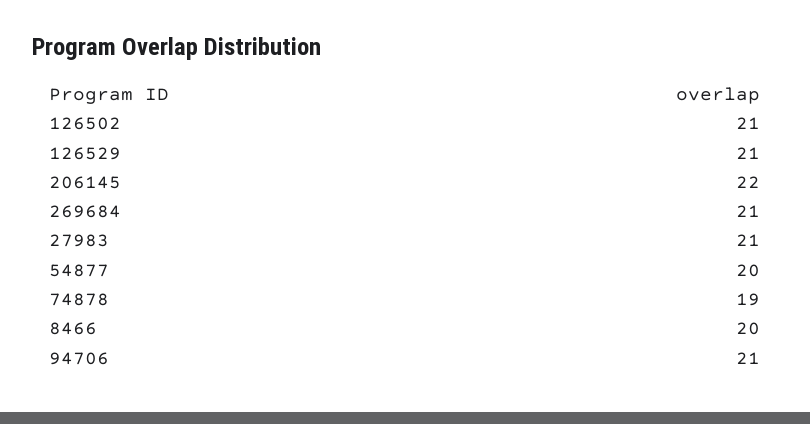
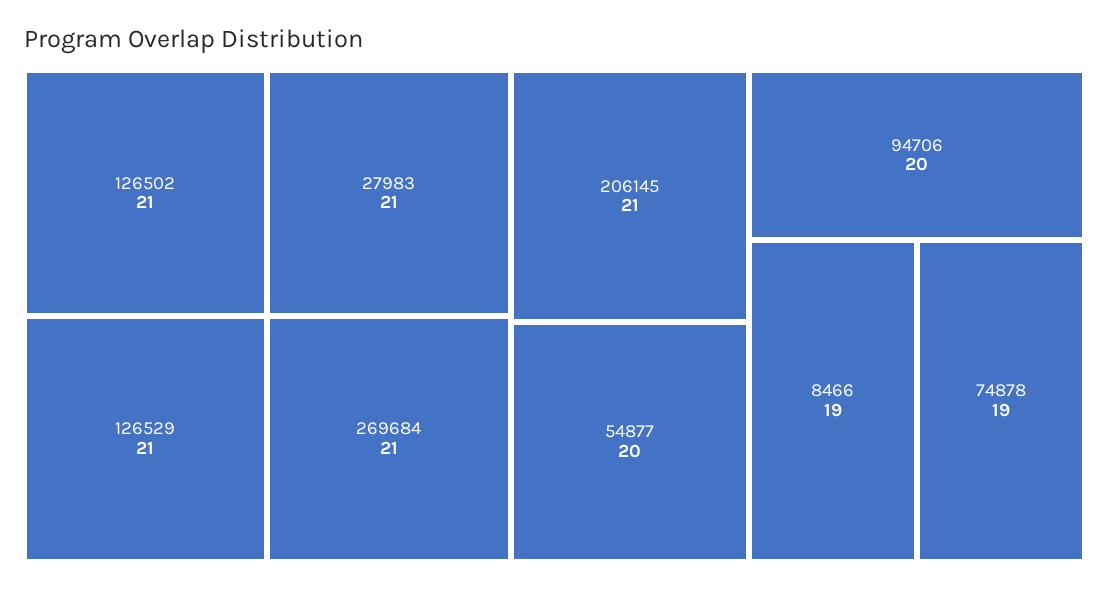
  {
    "126502": 21,
    "126529": 21,
-   "206145": 22,
+   "206145": 21,
    "269684": 21,
    "27983": 21,
    "54877": 20,
    "74878": 19,
-   "8466": 20,
+   "8466": 19,
-   "94706": 21
+   "94706": 20
  }

